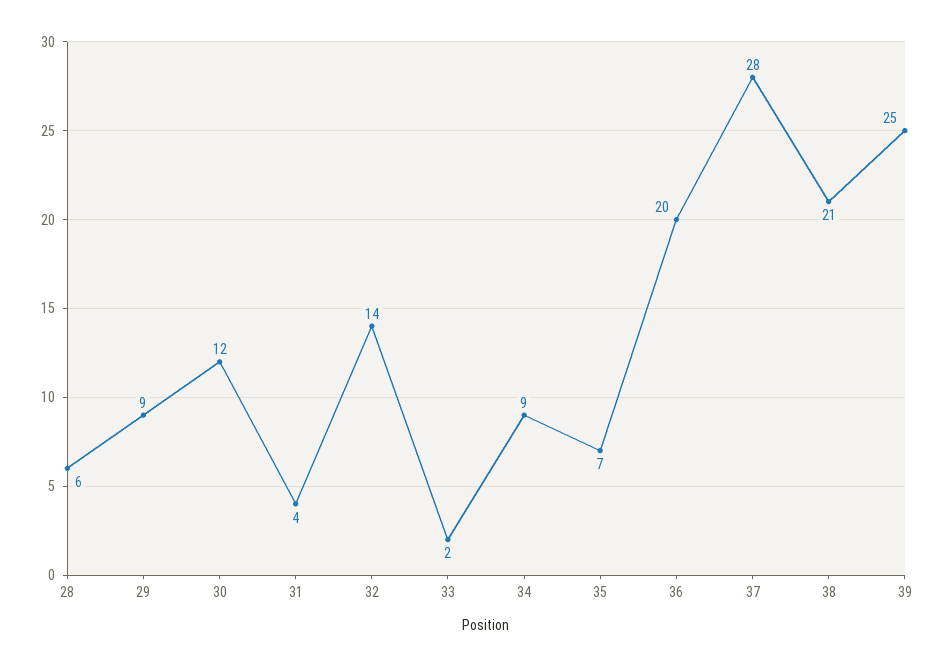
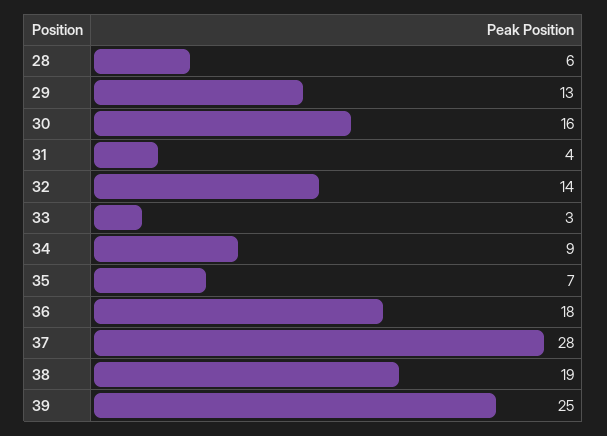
  {
    "28": 6,
-   "29": 9,
+   "29": 13,
-   "30": 12,
+   "30": 16,
    "31": 4,
    "32": 14,
-   "33": 2,
+   "33": 3,
    "34": 9,
    "35": 7,
-   "36": 20,
+   "36": 18,
    "37": 28,
-   "38": 21,
+   "38": 19,
    "39": 25
  }

